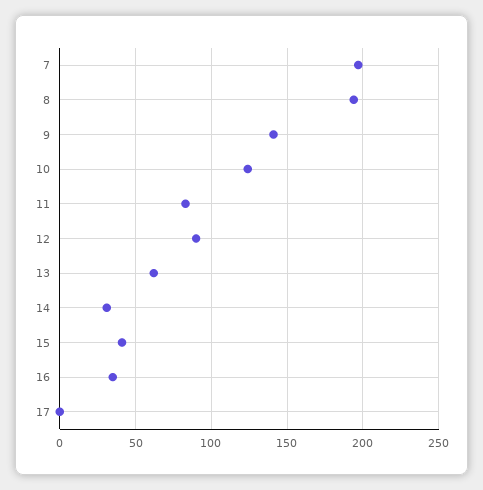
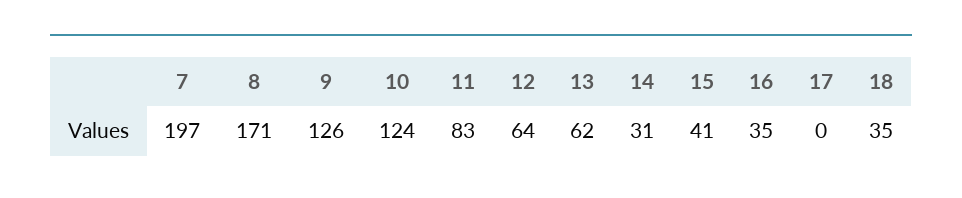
  {
    "7": 197,
-   "8": 195,
+   "8": 171,
-   "9": 140,
+   "9": 126,
    "10": 124,
    "11": 83,
-   "12": 90,
+   "12": 64,
    "13": 62,
    "14": 31,
    "15": 41,
    "16": 35,
-   "17": 0
+   "17": 0,
+   "18": 35
  }

